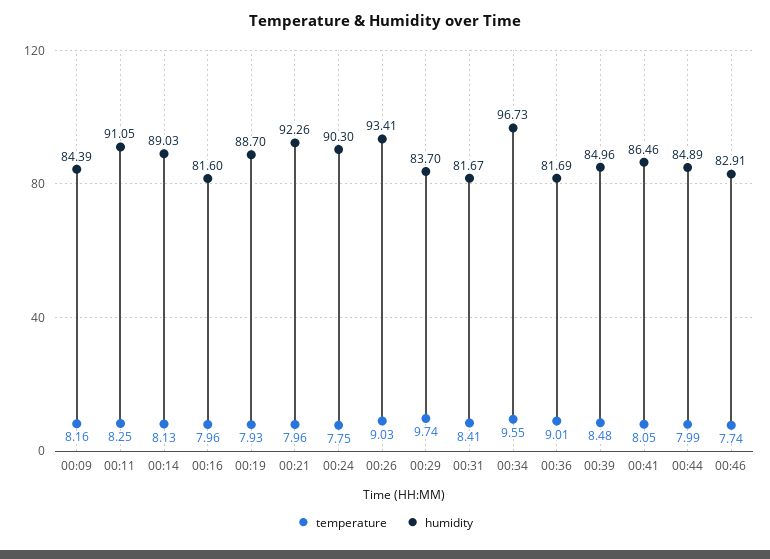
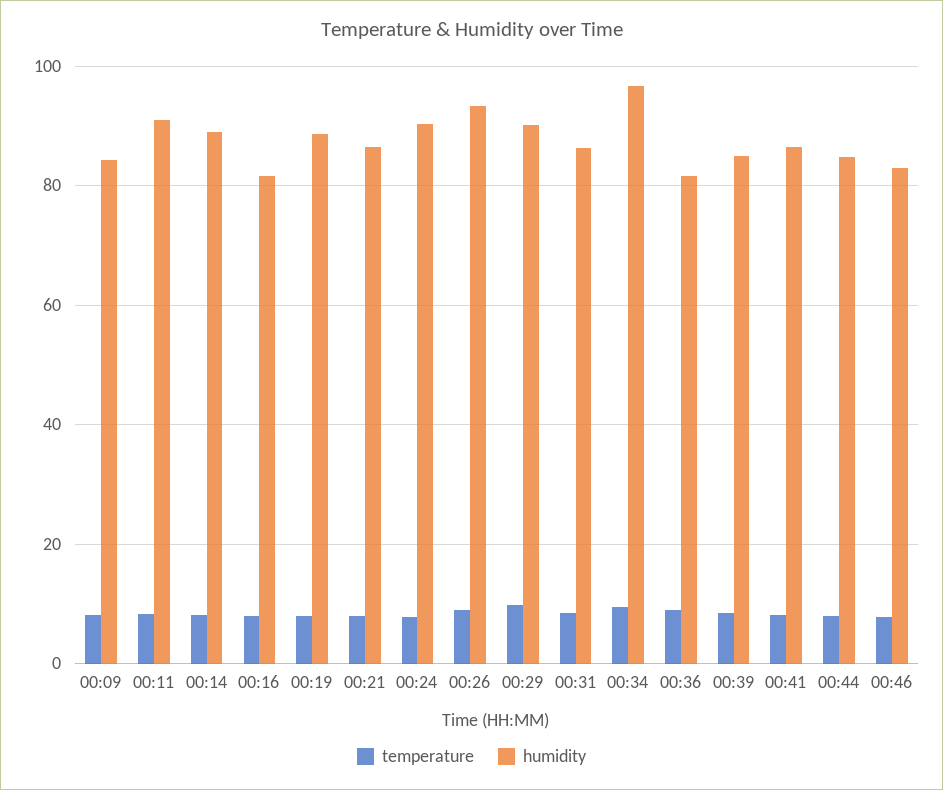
  {
    "temperature": {
      "00:09": 8.16,
      "00:11": 8.25,
      "00:14": 8.13,
      "00:16": 7.96,
      "00:19": 7.93,
      "00:21": 7.96,
      "00:24": 7.75,
      "00:26": 9.03,
      "00:29": 9.74,
      "00:31": 8.41,
      "00:34": 9.55,
      "00:36": 9.01,
      "00:39": 8.48,
      "00:41": 8.05,
      "00:44": 7.99,
      "00:46": 7.74
    },
    "humidity": {
      "00:09": 84.39,
      "00:11": 91.05,
      "00:14": 89.03,
      "00:16": 81.6,
      "00:19": 88.7,
-     "00:21": 92.26,
+     "00:21": 86,
      "00:24": 90.3,
      "00:26": 93.41,
-     "00:29": 83.7,
+     "00:29": 90,
-     "00:31": 81.67,
+     "00:31": 86,
      "00:34": 96.73,
      "00:36": 81.69,
      "00:39": 84.96,
      "00:41": 86.46,
      "00:44": 84.89,
      "00:46": 82.91
    }
  }

